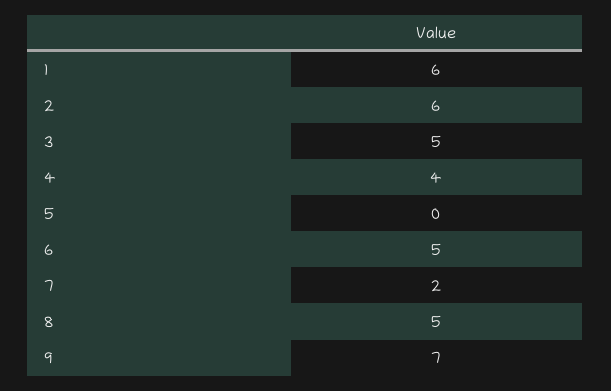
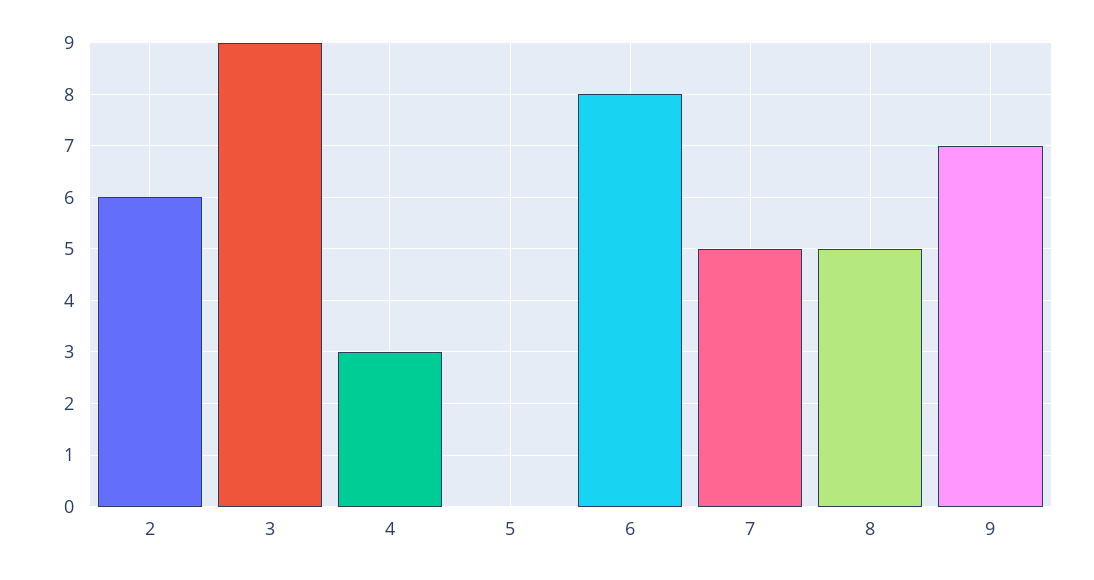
  {
-   "1": 6,
    "2": 6,
-   "3": 5,
+   "3": 9,
-   "4": 4,
+   "4": 3,
    "5": 0,
-   "6": 5,
+   "6": 8,
-   "7": 2,
+   "7": 5,
    "8": 5,
    "9": 7
  }

